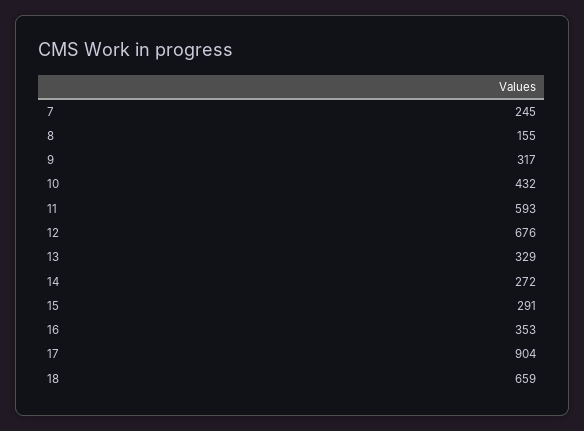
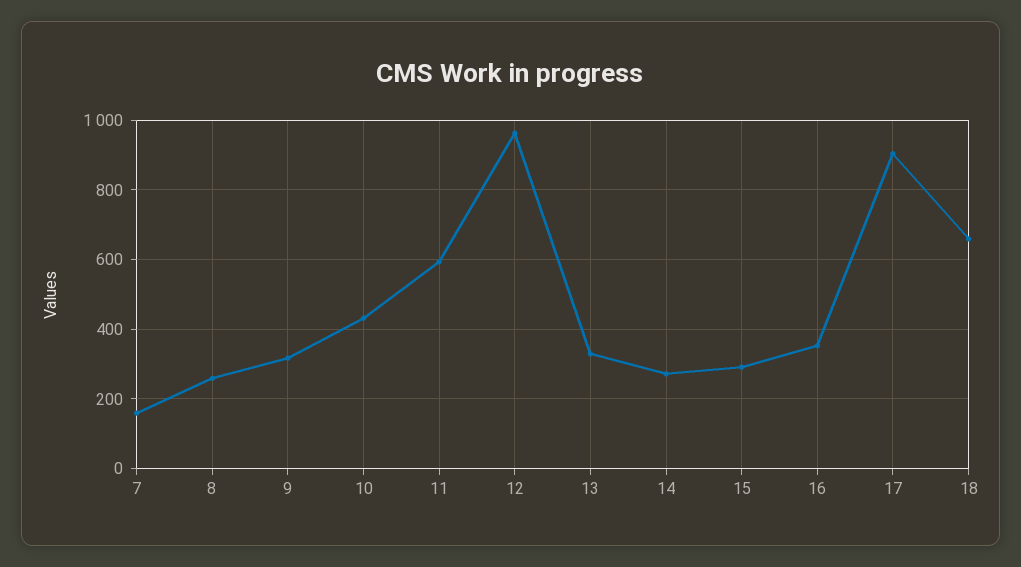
  {
-   "7": 245,
+   "7": 160,
-   "8": 155,
+   "8": 260,
    "9": 317,
    "10": 432,
    "11": 593,
-   "12": 676,
+   "12": 960,
    "13": 329,
    "14": 272,
    "15": 291,
    "16": 353,
    "17": 904,
    "18": 659
  }

